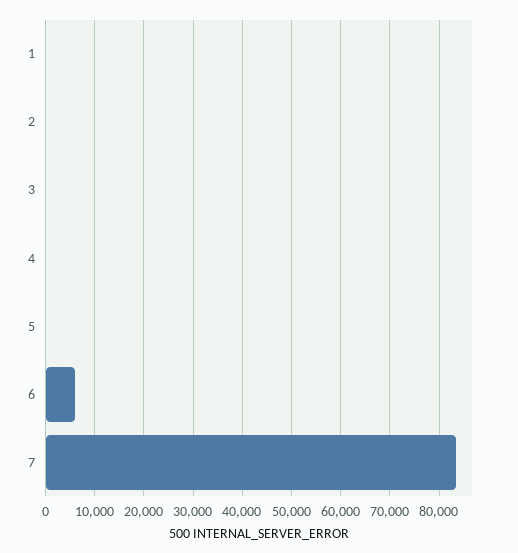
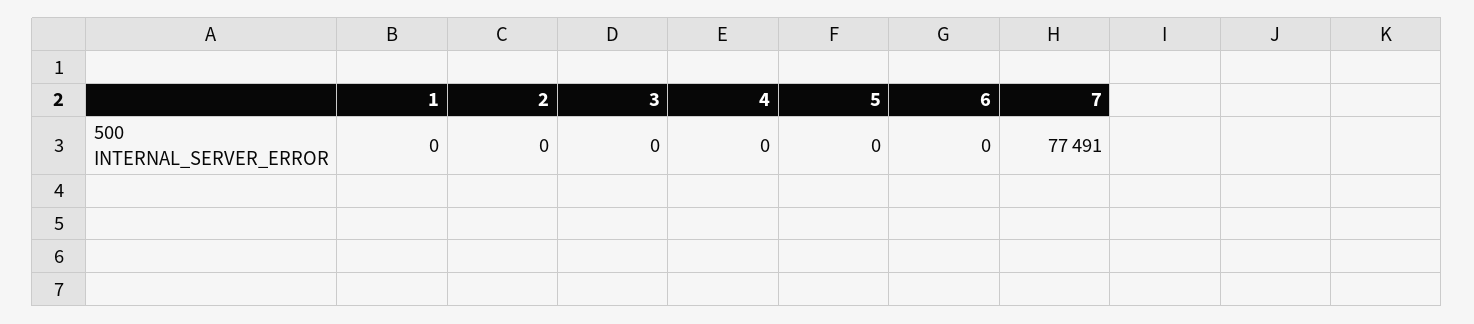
  {
    "1": 0,
    "2": 0,
    "3": 0,
    "4": 0,
    "5": 0,
-   "6": 6000,
+   "6": 0,
-   "7": 84000
+   "7": 77491
  }

